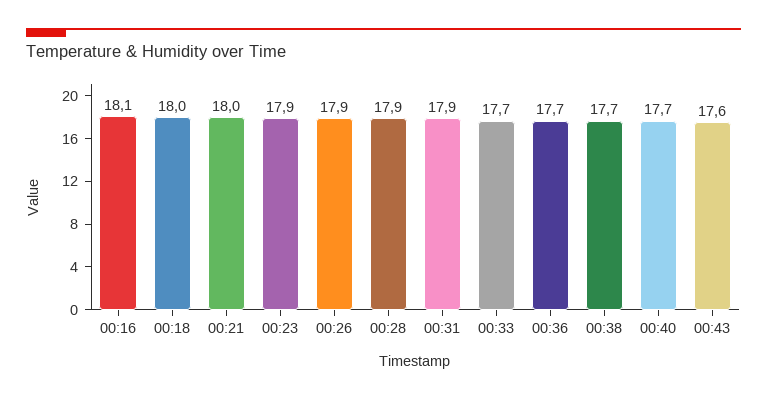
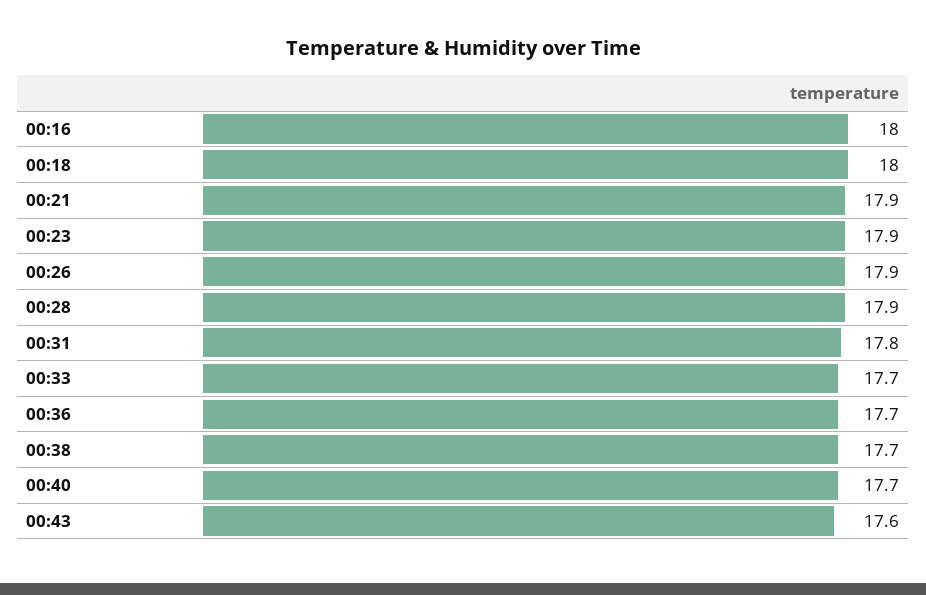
  {
-   "00:16": 18.1,
+   "00:16": 18,
    "00:18": 18,
-   "00:21": 18,
+   "00:21": 17.9,
    "00:23": 17.9,
    "00:26": 17.9,
    "00:28": 17.9,
-   "00:31": 17.9,
+   "00:31": 17.8,
    "00:33": 17.7,
    "00:36": 17.7,
    "00:38": 17.7,
    "00:40": 17.7,
    "00:43": 17.6
  }

